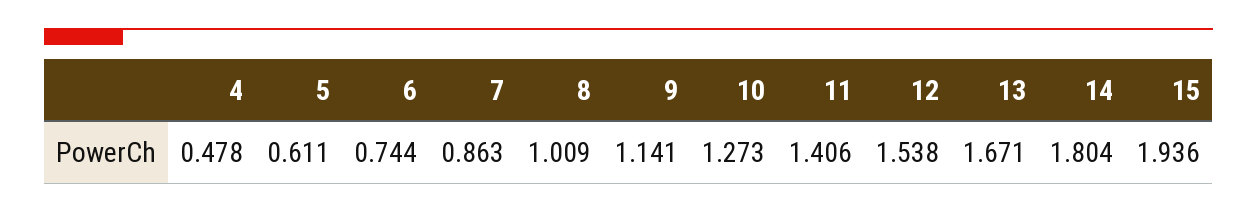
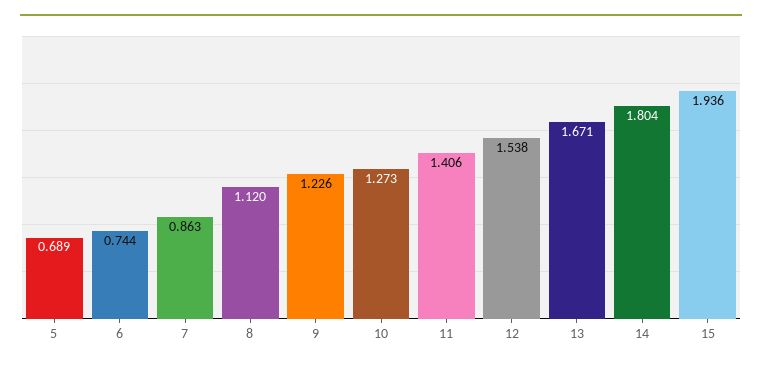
  {
-   "4": 0.478,
-   "5": 0.611,
+   "5": 0.689,
    "6": 0.744,
    "7": 0.863,
-   "8": 1.009,
+   "8": 1.12,
-   "9": 1.141,
+   "9": 1.226,
    "10": 1.273,
    "11": 1.406,
    "12": 1.538,
    "13": 1.671,
    "14": 1.804,
    "15": 1.936
  }

